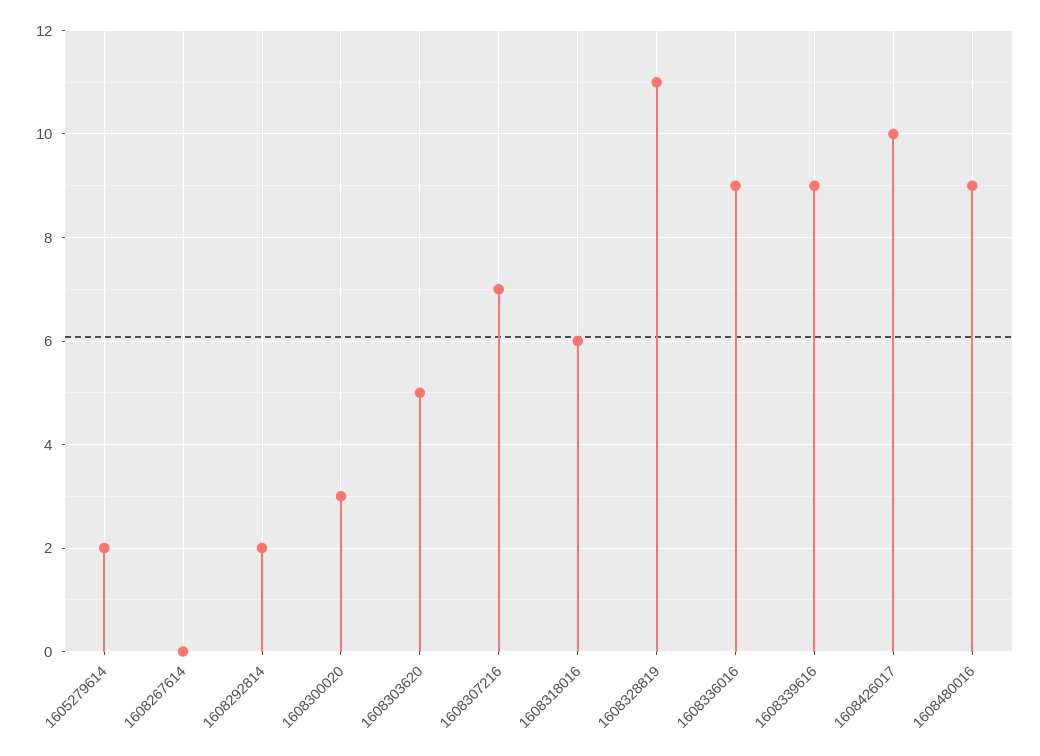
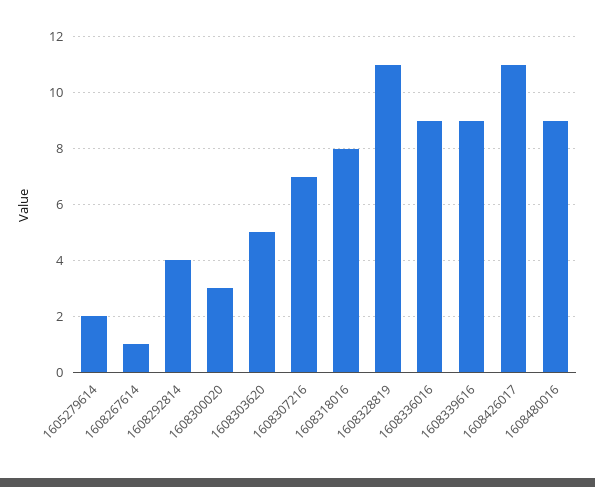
  {
    "1605279614": 2,
-   "1608267614": 0,
+   "1608267614": 1,
-   "1608292814": 2,
+   "1608292814": 4,
    "1608300020": 3,
    "1608303620": 5,
    "1608307216": 7,
-   "1608318016": 6,
+   "1608318016": 8,
    "1608328819": 11,
    "1608336016": 9,
    "1608339616": 9,
-   "1608426017": 10,
+   "1608426017": 11,
    "1608480016": 9
  }

